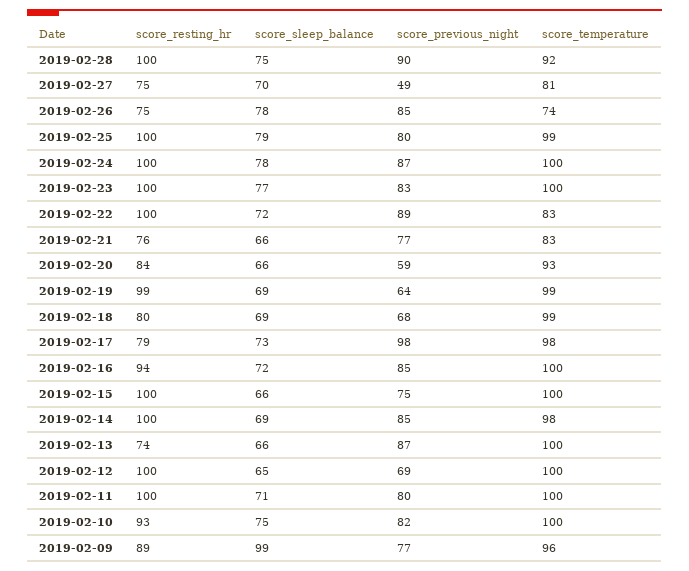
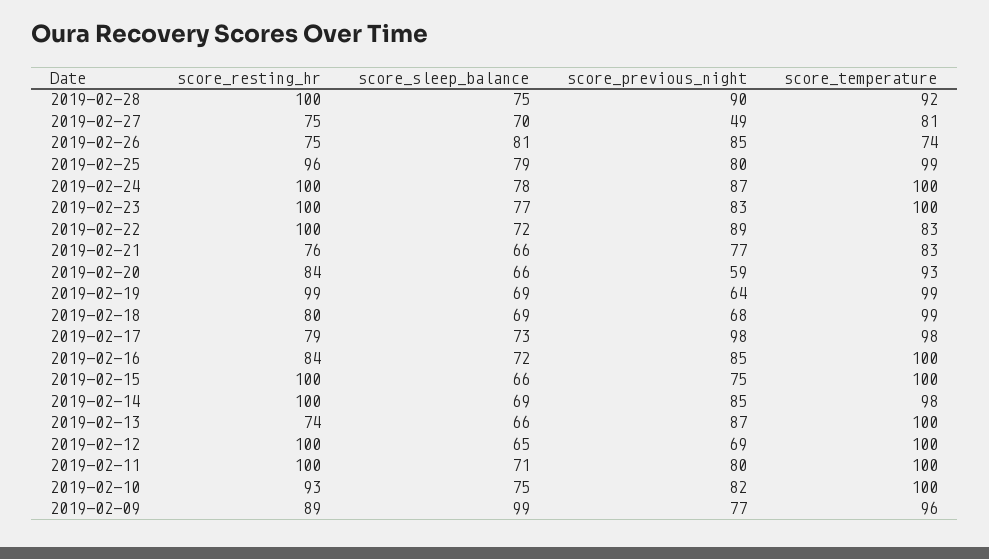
  {
    "score_resting_hr": {
      "2019-02-28": 100,
      "2019-02-27": 75,
      "2019-02-26": 75,
-     "2019-02-25": 100,
+     "2019-02-25": 96,
      "2019-02-24": 100,
      "2019-02-23": 100,
      "2019-02-22": 100,
      "2019-02-21": 76,
      "2019-02-20": 84,
      "2019-02-19": 99,
      "2019-02-18": 80,
      "2019-02-17": 79,
-     "2019-02-16": 94,
+     "2019-02-16": 84,
      "2019-02-15": 100,
      "2019-02-14": 100,
      "2019-02-13": 74,
      "2019-02-12": 100,
      "2019-02-11": 100,
      "2019-02-10": 93,
      "2019-02-09": 89
    },
    "score_sleep_balance": {
      "2019-02-28": 75,
      "2019-02-27": 70,
-     "2019-02-26": 78,
+     "2019-02-26": 81,
      "2019-02-25": 79,
      "2019-02-24": 78,
      "2019-02-23": 77,
      "2019-02-22": 72,
      "2019-02-21": 66,
      "2019-02-20": 66,
      "2019-02-19": 69,
      "2019-02-18": 69,
      "2019-02-17": 73,
      "2019-02-16": 72,
      "2019-02-15": 66,
      "2019-02-14": 69,
      "2019-02-13": 66,
      "2019-02-12": 65,
      "2019-02-11": 71,
      "2019-02-10": 75,
      "2019-02-09": 99
    },
    "score_previous_night": {
      "2019-02-28": 90,
      "2019-02-27": 49,
      "2019-02-26": 85,
      "2019-02-25": 80,
      "2019-02-24": 87,
      "2019-02-23": 83,
      "2019-02-22": 89,
      "2019-02-21": 77,
      "2019-02-20": 59,
      "2019-02-19": 64,
      "2019-02-18": 68,
      "2019-02-17": 98,
      "2019-02-16": 85,
      "2019-02-15": 75,
      "2019-02-14": 85,
      "2019-02-13": 87,
      "2019-02-12": 69,
      "2019-02-11": 80,
      "2019-02-10": 82,
      "2019-02-09": 77
    },
    "score_temperature": {
      "2019-02-28": 92,
      "2019-02-27": 81,
      "2019-02-26": 74,
      "2019-02-25": 99,
      "2019-02-24": 100,
      "2019-02-23": 100,
      "2019-02-22": 83,
      "2019-02-21": 83,
      "2019-02-20": 93,
      "2019-02-19": 99,
      "2019-02-18": 99,
      "2019-02-17": 98,
      "2019-02-16": 100,
      "2019-02-15": 100,
      "2019-02-14": 98,
      "2019-02-13": 100,
      "2019-02-12": 100,
      "2019-02-11": 100,
      "2019-02-10": 100,
      "2019-02-09": 96
    }
  }

